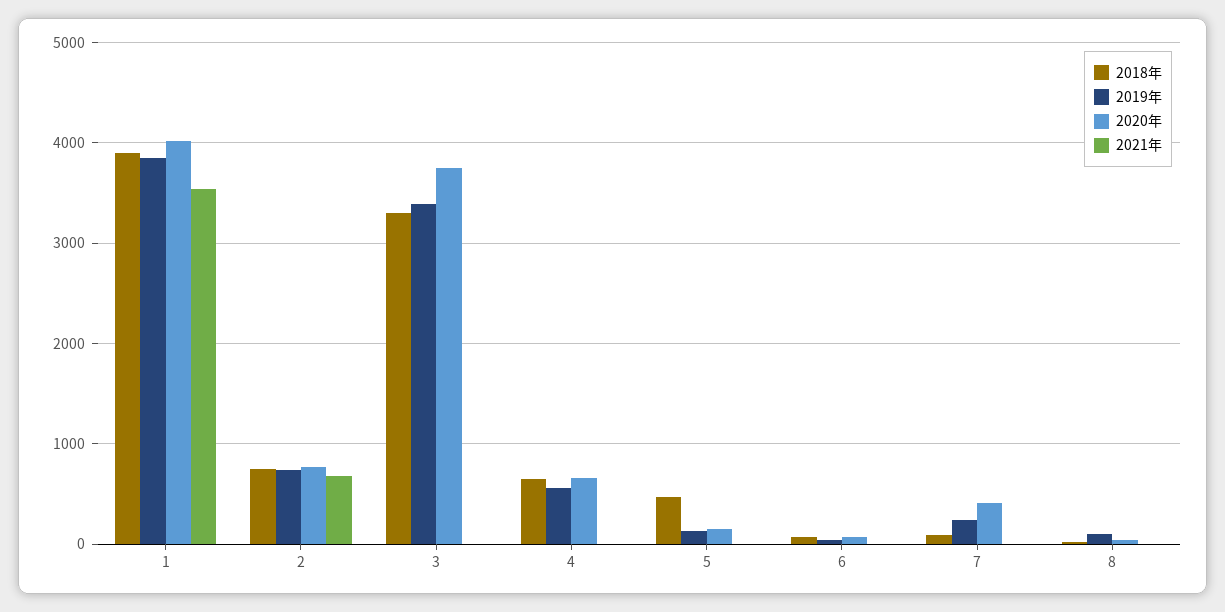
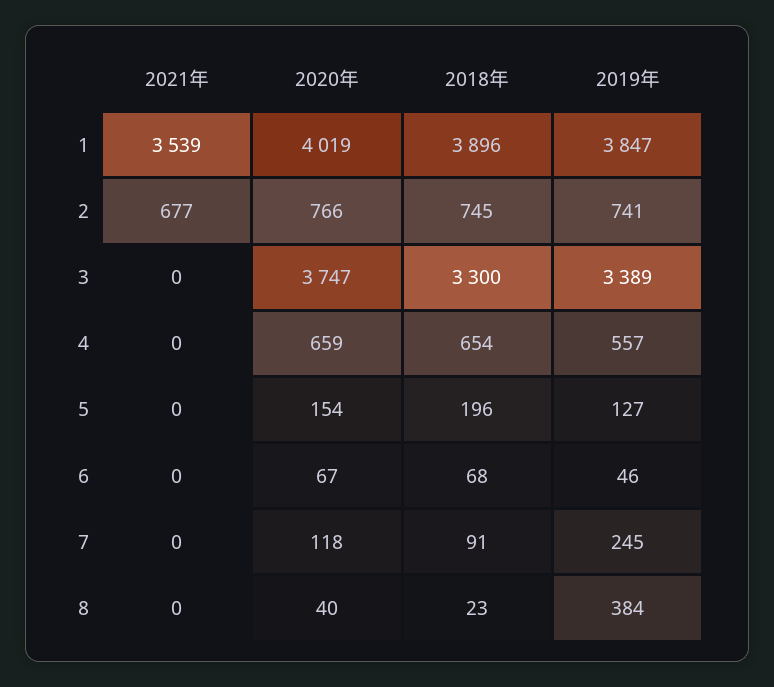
  {
    "2018年": {
      "1": 3896,
      "2": 745,
      "3": 3300,
      "4": 654,
-     "5": 500,
+     "5": 196,
      "6": 68,
      "7": 91,
      "8": 23
    },
    "2019年": {
      "1": 3847,
      "2": 741,
      "3": 3389,
      "4": 557,
      "5": 127,
      "6": 46,
      "7": 245,
-     "8": 100
+     "8": 384
    },
    "2020年": {
      "1": 4019,
      "2": 766,
      "3": 3747,
      "4": 659,
      "5": 154,
      "6": 67,
-     "7": 400,
+     "7": 118,
      "8": 40
    },
    "2021年": {
      "1": 3539,
      "2": 677,
      "3": 0,
      "4": 0,
      "5": 0,
      "6": 0,
      "7": 0,
      "8": 0
    }
  }

